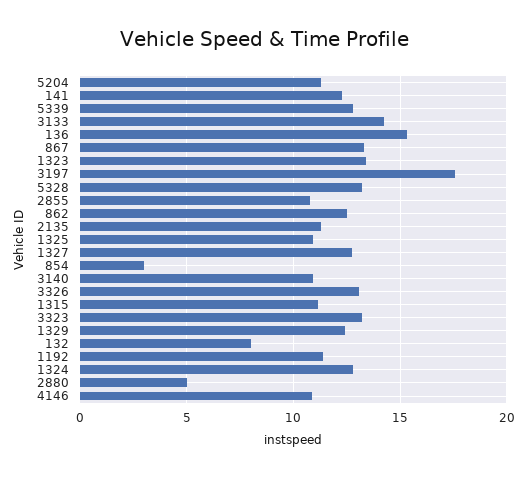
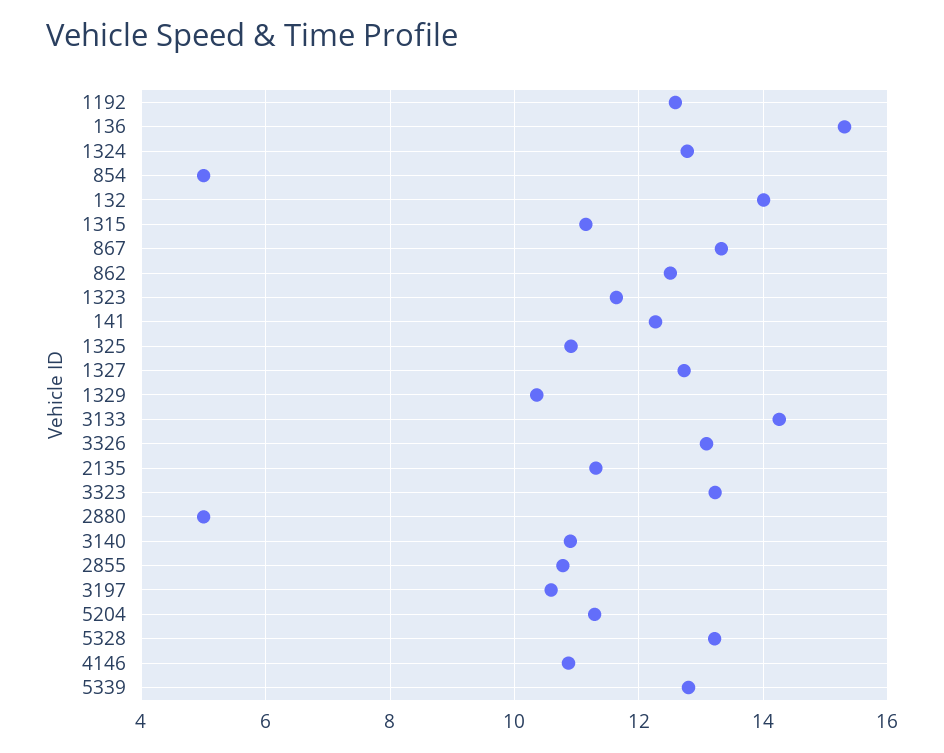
  {
    "5204": 11.2,
    "141": 12.2,
    "5339": 12.8,
    "3133": 14.2,
    "136": 15.4,
    "867": 13.4,
-   "1323": 13.5,
+   "1323": 11.6,
-   "3197": 17.5,
+   "3197": 10.6,
    "5328": 13.2,
    "2855": 10.8,
    "862": 12.6,
    "2135": 11.4,
    "1325": 11,
    "1327": 12.8,
-   "854": 3,
+   "854": 5,
    "3140": 11,
    "3326": 13,
    "1315": 11.2,
    "3323": 13.2,
-   "1329": 12.5,
+   "1329": 10.4,
-   "132": 8,
+   "132": 14,
-   "1192": 11.5,
+   "1192": 12.6,
    "1324": 12.8,
    "2880": 5,
    "4146": 10.8
  }

